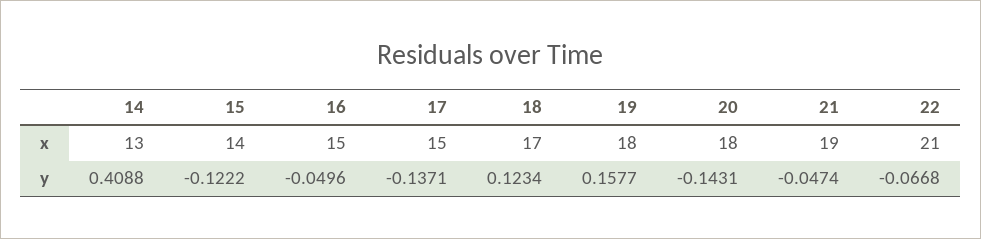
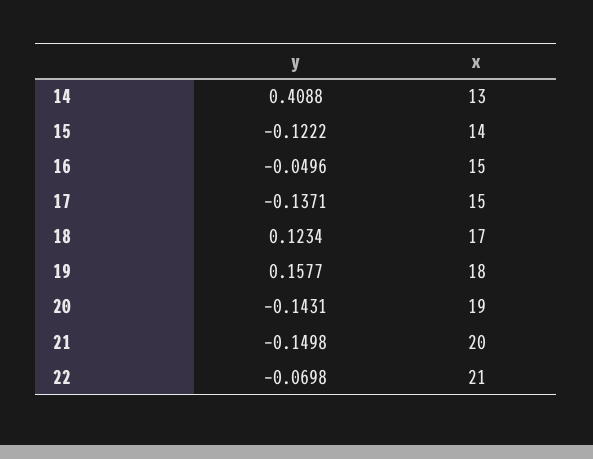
  {
    "14": {
      "x": 13,
      "y": 0.4088
    },
    "15": {
      "x": 14,
      "y": -0.1222
    },
    "16": {
      "x": 15,
      "y": -0.0496
    },
    "17": {
      "x": 15,
      "y": -0.1371
    },
    "18": {
      "x": 17,
      "y": 0.1234
    },
    "19": {
      "x": 18,
      "y": 0.1577
    },
    "20": {
-     "x": 18,
+     "x": 19,
      "y": -0.1431
    },
    "21": {
-     "x": 19,
+     "x": 20,
-     "y": -0.0474
+     "y": -0.1498
    },
    "22": {
      "x": 21,
-     "y": -0.0668
+     "y": -0.0698
    }
  }

